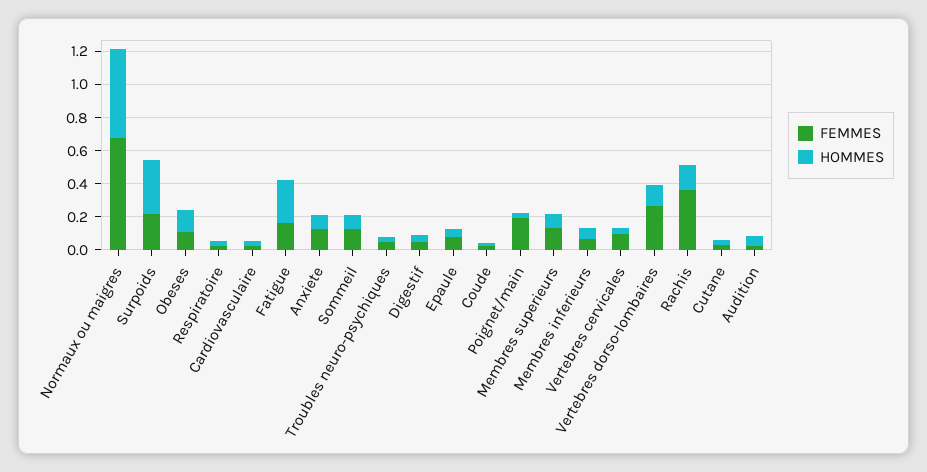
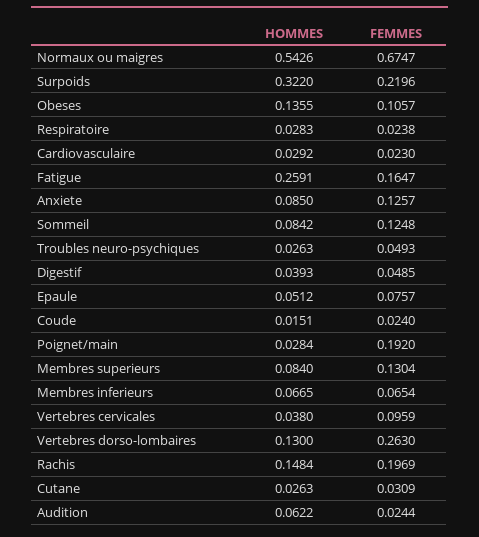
  {
    "FEMMES": {
      "Normaux ou maigres": 0.6747,
      "Surpoids": 0.2196,
      "Obeses": 0.1057,
      "Respiratoire": 0.0238,
      "Cardiovasculaire": 0.023,
      "Fatigue": 0.1647,
      "Anxiete": 0.1257,
      "Sommeil": 0.1248,
      "Troubles neuro-psychiques": 0.0493,
      "Digestif": 0.0485,
      "Epaule": 0.0757,
      "Coude": 0.024,
      "Poignet/main": 0.192,
      "Membres superieurs": 0.1304,
      "Membres inferieurs": 0.0654,
      "Vertebres cervicales": 0.0959,
      "Vertebres dorso-lombaires": 0.263,
-     "Rachis": 0.35,
+     "Rachis": 0.1969,
      "Cutane": 0.0309,
      "Audition": 0.0244
    },
    "HOMMES": {
      "Normaux ou maigres": 0.5426,
      "Surpoids": 0.322,
      "Obeses": 0.1355,
      "Respiratoire": 0.0283,
      "Cardiovasculaire": 0.0292,
      "Fatigue": 0.2591,
      "Anxiete": 0.085,
      "Sommeil": 0.0842,
      "Troubles neuro-psychiques": 0.0263,
      "Digestif": 0.0393,
      "Epaule": 0.0512,
      "Coude": 0.0151,
      "Poignet/main": 0.0284,
      "Membres superieurs": 0.084,
      "Membres inferieurs": 0.0665,
      "Vertebres cervicales": 0.038,
      "Vertebres dorso-lombaires": 0.13,
      "Rachis": 0.1484,
      "Cutane": 0.0263,
      "Audition": 0.0622
    }
  }

